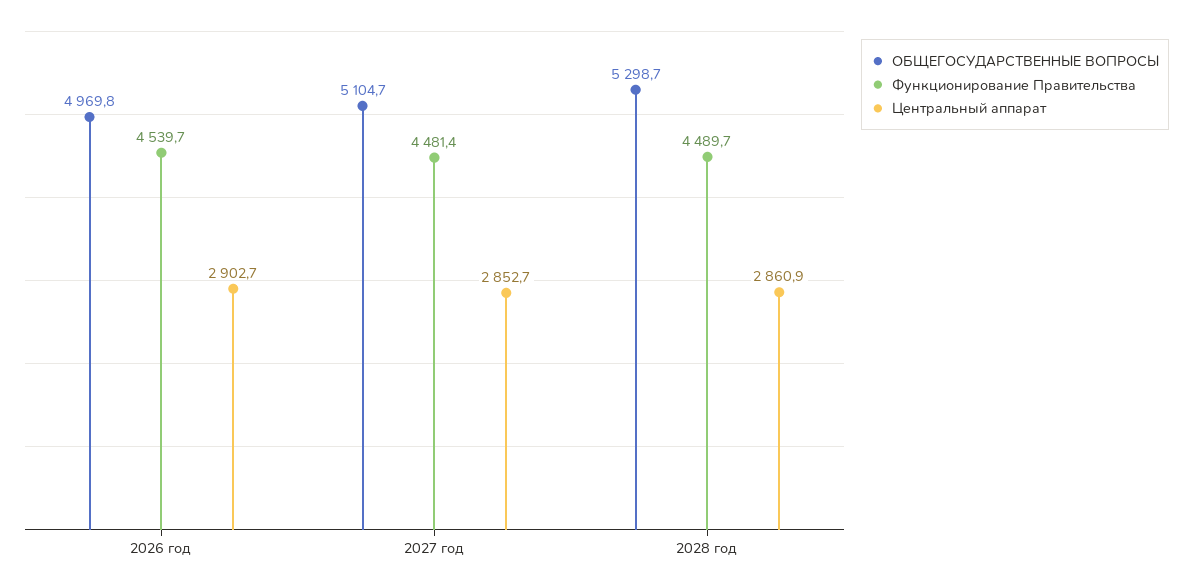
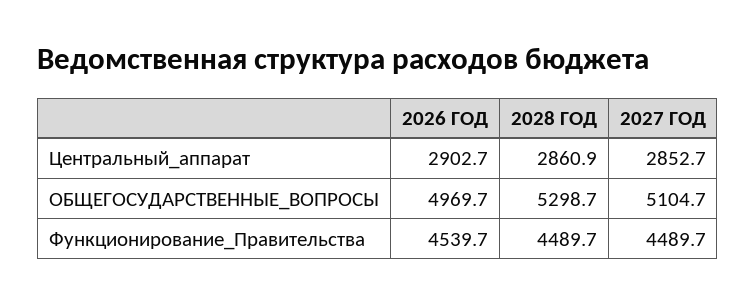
  {
    "ОБЩЕГОСУДАРСТВЕННЫЕ ВОПРОСЫ": {
-     "2026 год": 4969.8,
+     "2026 год": 4969.7,
      "2027 год": 5104.7,
      "2028 год": 5298.7
    },
    "Функционирование Правительства": {
      "2026 год": 4539.7,
-     "2027 год": 4481.4,
+     "2027 год": 4489.7,
      "2028 год": 4489.7
    },
    "Центральный аппарат": {
      "2026 год": 2902.7,
      "2027 год": 2852.7,
      "2028 год": 2860.9
    }
  }

